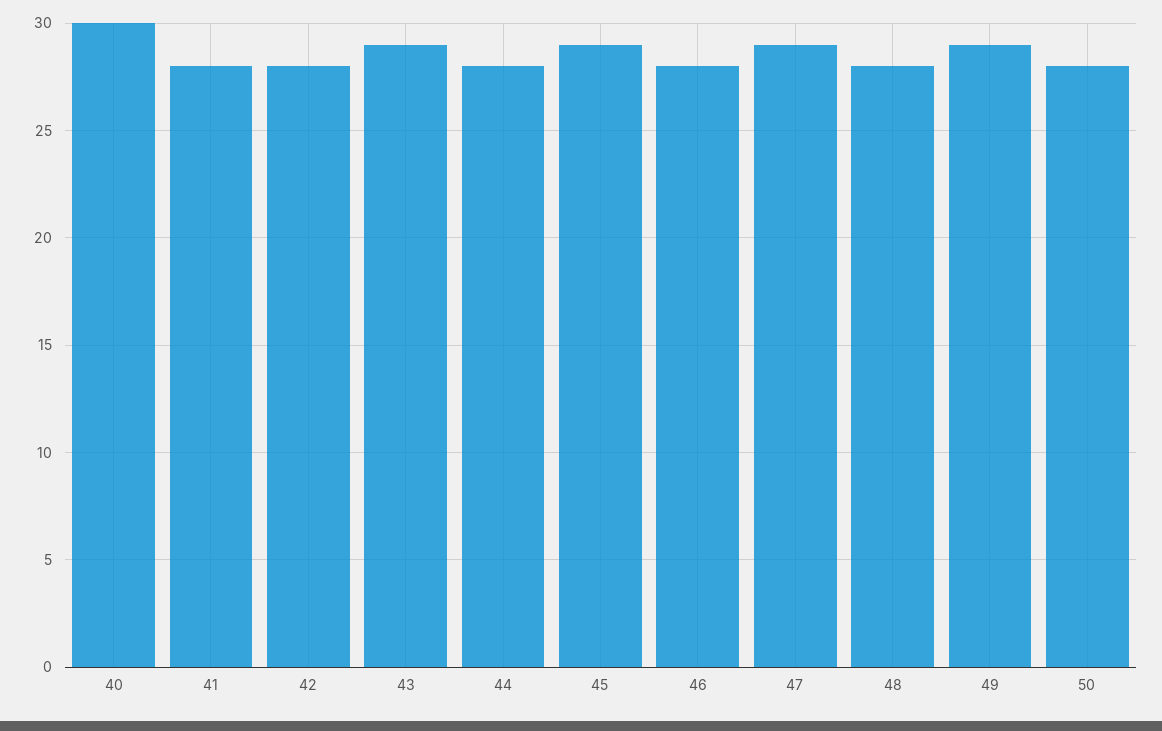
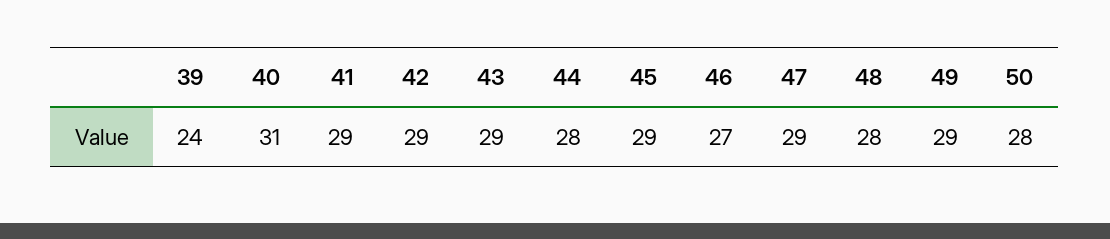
  {
-   "40": 30,
+   "40": 31,
-   "41": 28,
+   "41": 29,
-   "42": 28,
+   "42": 29,
    "43": 29,
    "44": 28,
    "45": 29,
-   "46": 28,
+   "46": 27,
    "47": 29,
    "48": 28,
    "49": 29,
-   "50": 28
+   "50": 28,
+   "39": 24
  }

